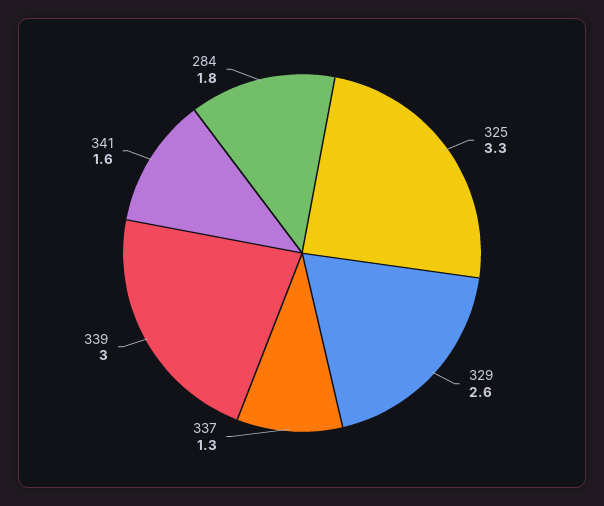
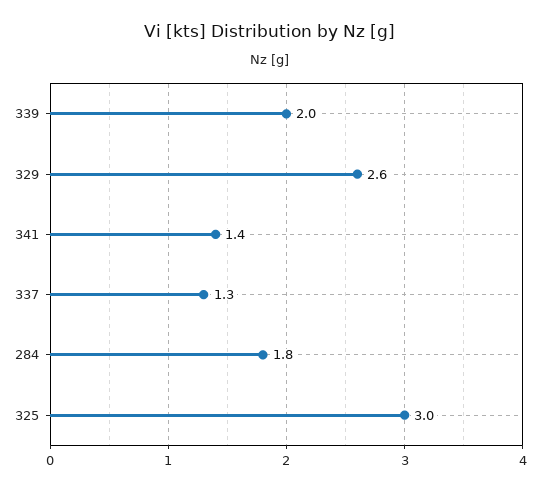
  {
-   "325": 3.3,
+   "325": 3,
    "329": 2.6,
    "337": 1.3,
-   "339": 3,
+   "339": 2,
-   "341": 1.6,
+   "341": 1.4,
    "284": 1.8
  }

